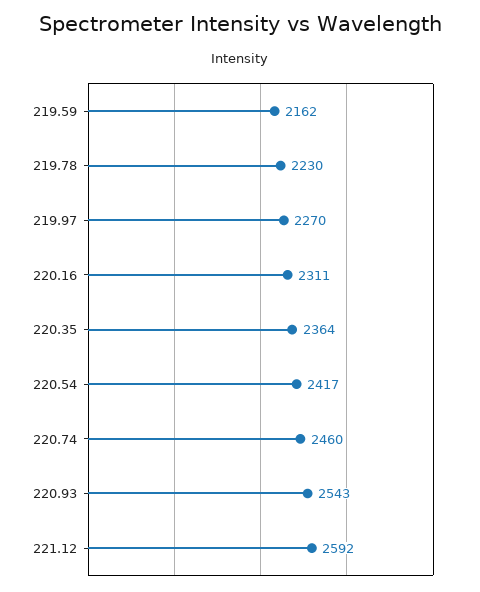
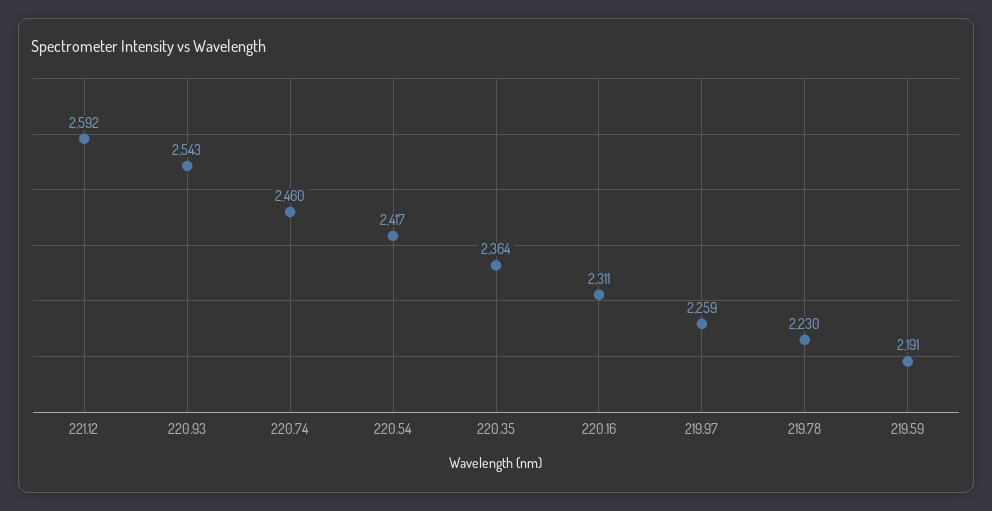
  {
-   "219.59": 2162,
+   "219.59": 2191,
    "219.78": 2230,
-   "219.97": 2270,
+   "219.97": 2259,
    "220.16": 2311,
    "220.35": 2364,
    "220.54": 2417,
    "220.74": 2460,
    "220.93": 2543,
    "221.12": 2592
  }

